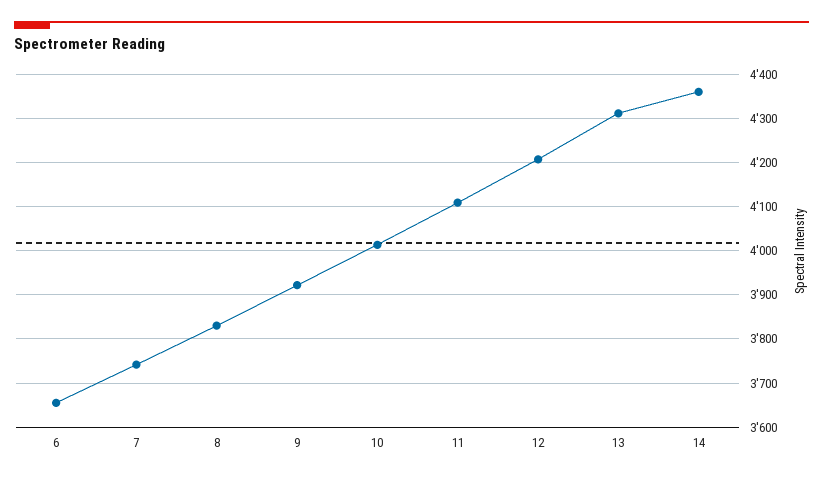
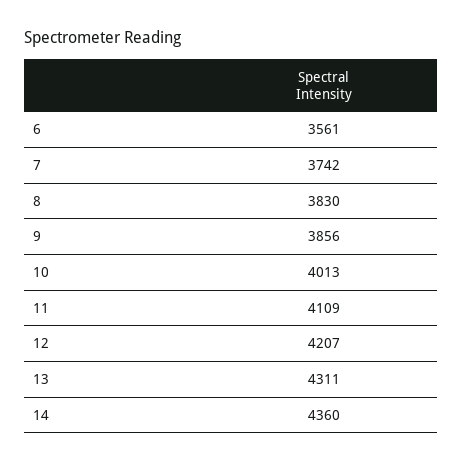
  {
-   "6": 3660,
+   "6": 3561,
    "7": 3742,
    "8": 3830,
-   "9": 3920,
+   "9": 3856,
    "10": 4013,
    "11": 4109,
    "12": 4207,
    "13": 4311,
    "14": 4360
  }

